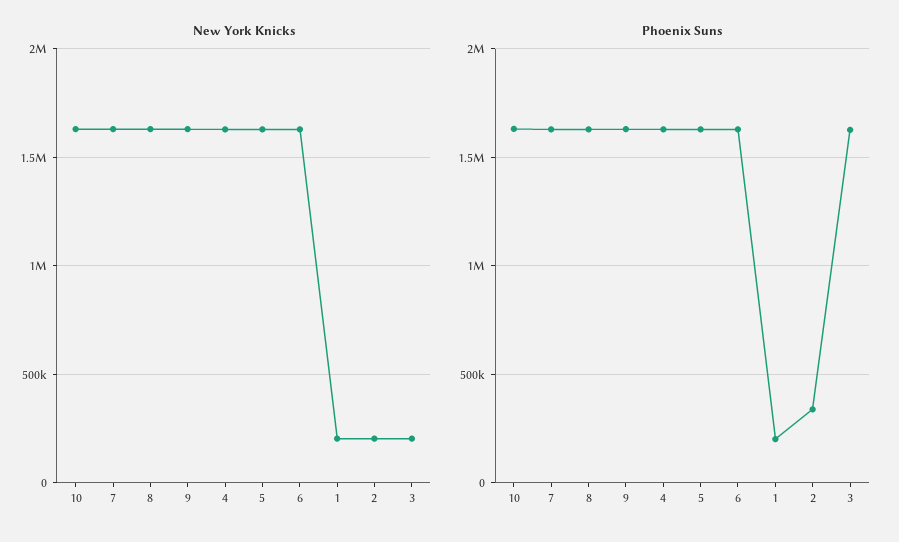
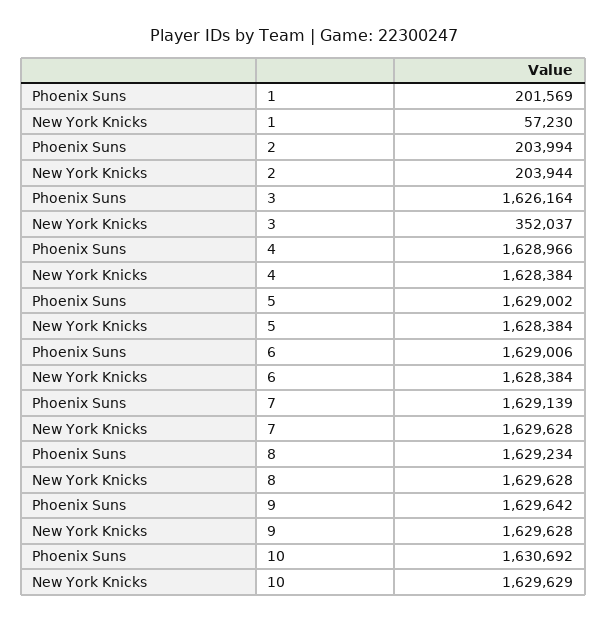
  {
    "New York Knicks": {
      "10": 1629629,
      "7": 1629628,
      "8": 1629628,
      "9": 1629628,
      "4": 1628384,
      "5": 1628384,
      "6": 1628384,
-     "1": 200000,
+     "1": 57230,
      "2": 203944,
-     "3": 200000
+     "3": 352037
    },
    "Phoenix Suns": {
      "10": 1630692,
      "7": 1629139,
      "8": 1629234,
      "9": 1629642,
      "4": 1628966,
      "5": 1629002,
      "6": 1629006,
      "1": 201569,
-     "2": 350000,
+     "2": 203994,
      "3": 1626164
    }
  }

